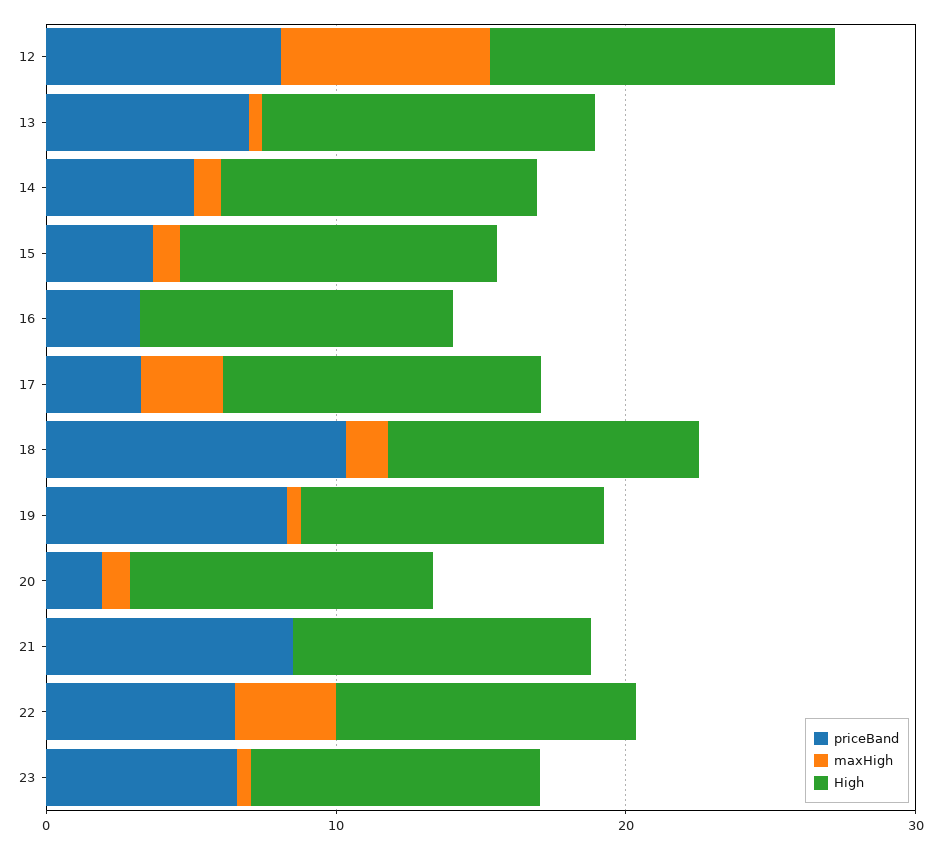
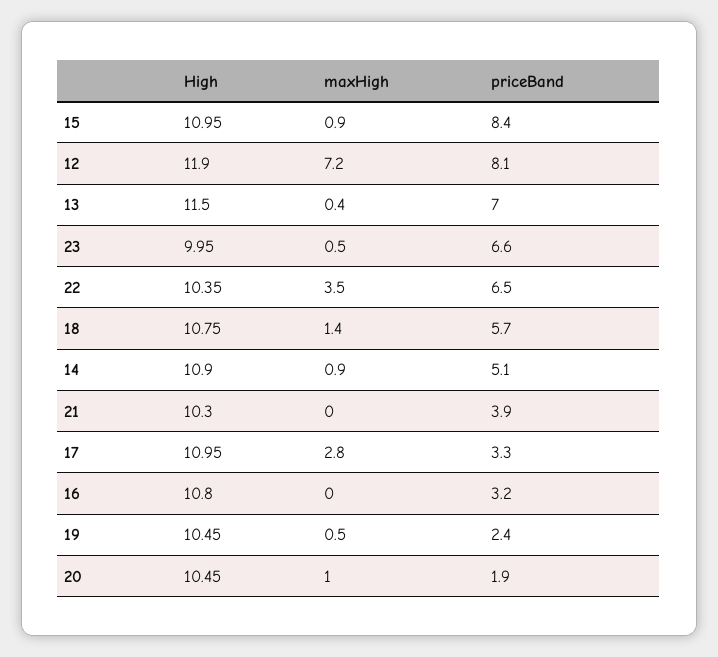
  {
    "priceBand": {
      "12": 8.1,
      "13": 7,
      "14": 5.1,
-     "15": 4,
+     "15": 8.4,
      "16": 3.2,
      "17": 3.3,
-     "18": 10,
+     "18": 5.7,
-     "19": 8,
+     "19": 2.4,
      "20": 1.9,
-     "21": 8,
+     "21": 3.9,
      "22": 6.5,
      "23": 6.6
    },
    "maxHigh": {
      "12": 7.2,
      "13": 0.4,
      "14": 0.9,
      "15": 0.9,
      "16": 0,
      "17": 2.8,
      "18": 1.4,
      "19": 0.5,
      "20": 1,
      "21": 0,
      "22": 3.5,
      "23": 0.5
    },
    "High": {
      "12": 11.9,
      "13": 11.5,
      "14": 10.9,
      "15": 10.95,
      "16": 10.8,
      "17": 10.95,
      "18": 10.75,
      "19": 10.45,
      "20": 10.45,
      "21": 10.3,
      "22": 10.35,
      "23": 9.95
    }
  }

